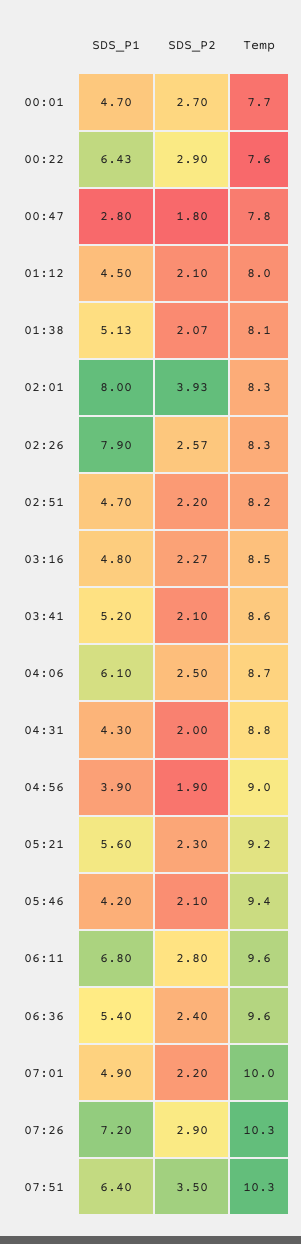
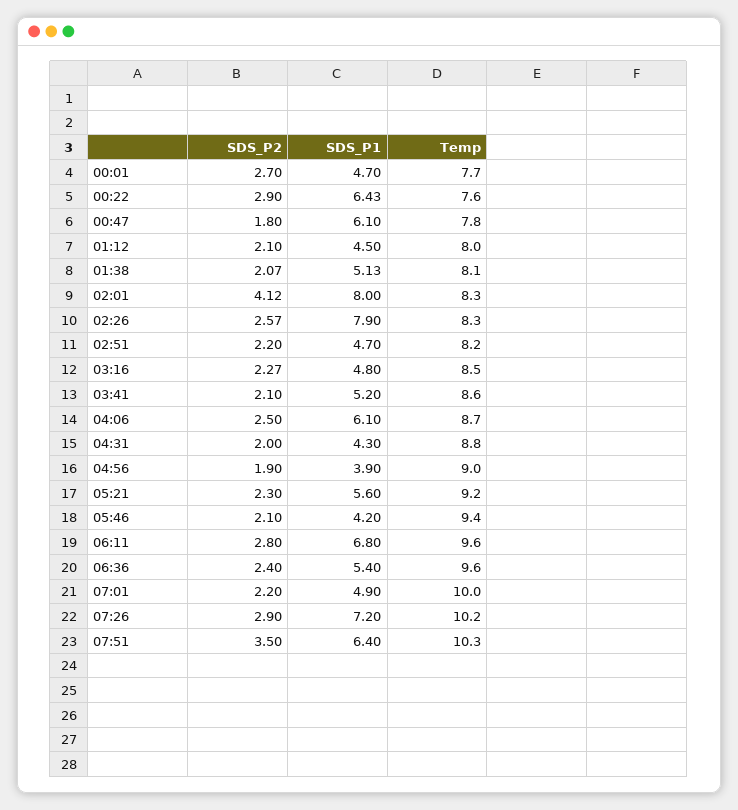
  {
    "SDS_P1": {
      "00:01": 4.7,
      "00:22": 6.43,
-     "00:47": 2.8,
+     "00:47": 6.1,
      "01:12": 4.5,
      "01:38": 5.13,
      "02:01": 8,
      "02:26": 7.9,
      "02:51": 4.7,
      "03:16": 4.8,
      "03:41": 5.2,
      "04:06": 6.1,
      "04:31": 4.3,
      "04:56": 3.9,
      "05:21": 5.6,
      "05:46": 4.2,
      "06:11": 6.8,
      "06:36": 5.4,
      "07:01": 4.9,
      "07:26": 7.2,
      "07:51": 6.4
    },
    "SDS_P2": {
      "00:01": 2.7,
      "00:22": 2.9,
      "00:47": 1.8,
      "01:12": 2.1,
      "01:38": 2.07,
-     "02:01": 3.93,
+     "02:01": 4.12,
      "02:26": 2.57,
      "02:51": 2.2,
      "03:16": 2.27,
      "03:41": 2.1,
      "04:06": 2.5,
      "04:31": 2,
      "04:56": 1.9,
      "05:21": 2.3,
      "05:46": 2.1,
      "06:11": 2.8,
      "06:36": 2.4,
      "07:01": 2.2,
      "07:26": 2.9,
      "07:51": 3.5
    },
    "Temp": {
      "00:01": 7.7,
      "00:22": 7.6,
      "00:47": 7.8,
      "01:12": 8,
      "01:38": 8.1,
      "02:01": 8.3,
      "02:26": 8.3,
      "02:51": 8.2,
      "03:16": 8.5,
      "03:41": 8.6,
      "04:06": 8.7,
      "04:31": 8.8,
      "04:56": 9,
      "05:21": 9.2,
      "05:46": 9.4,
      "06:11": 9.6,
      "06:36": 9.6,
      "07:01": 10,
-     "07:26": 10.3,
+     "07:26": 10.2,
      "07:51": 10.3
    }
  }

